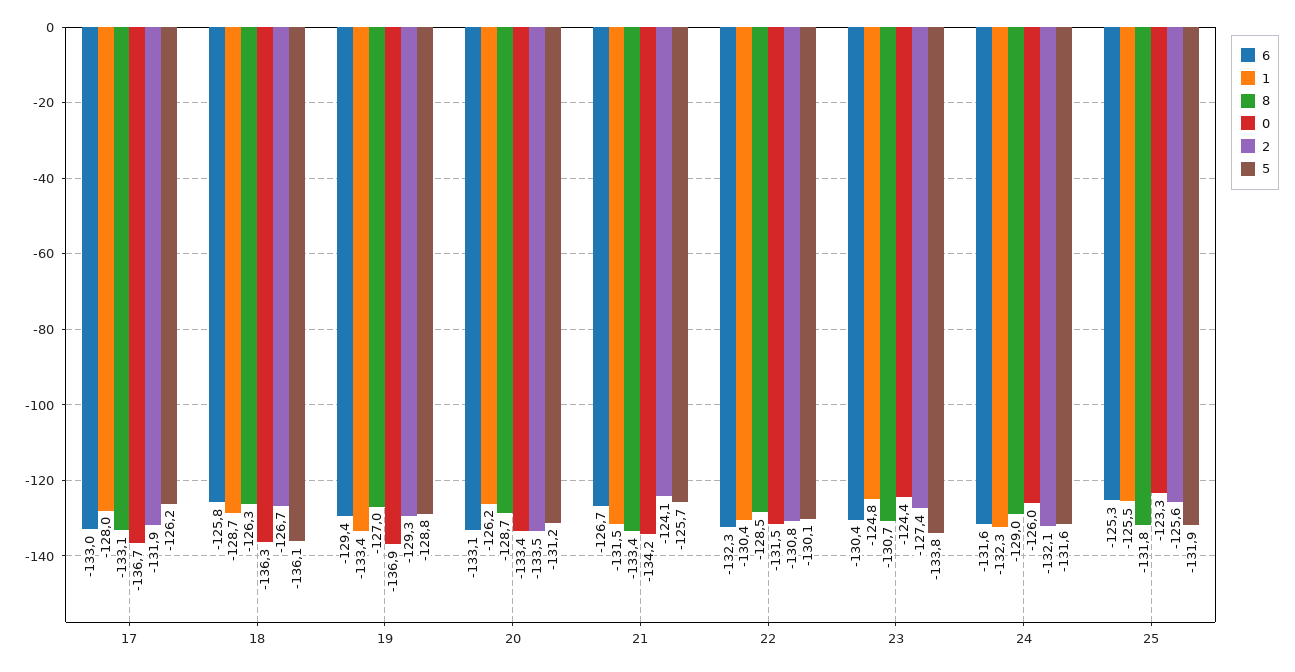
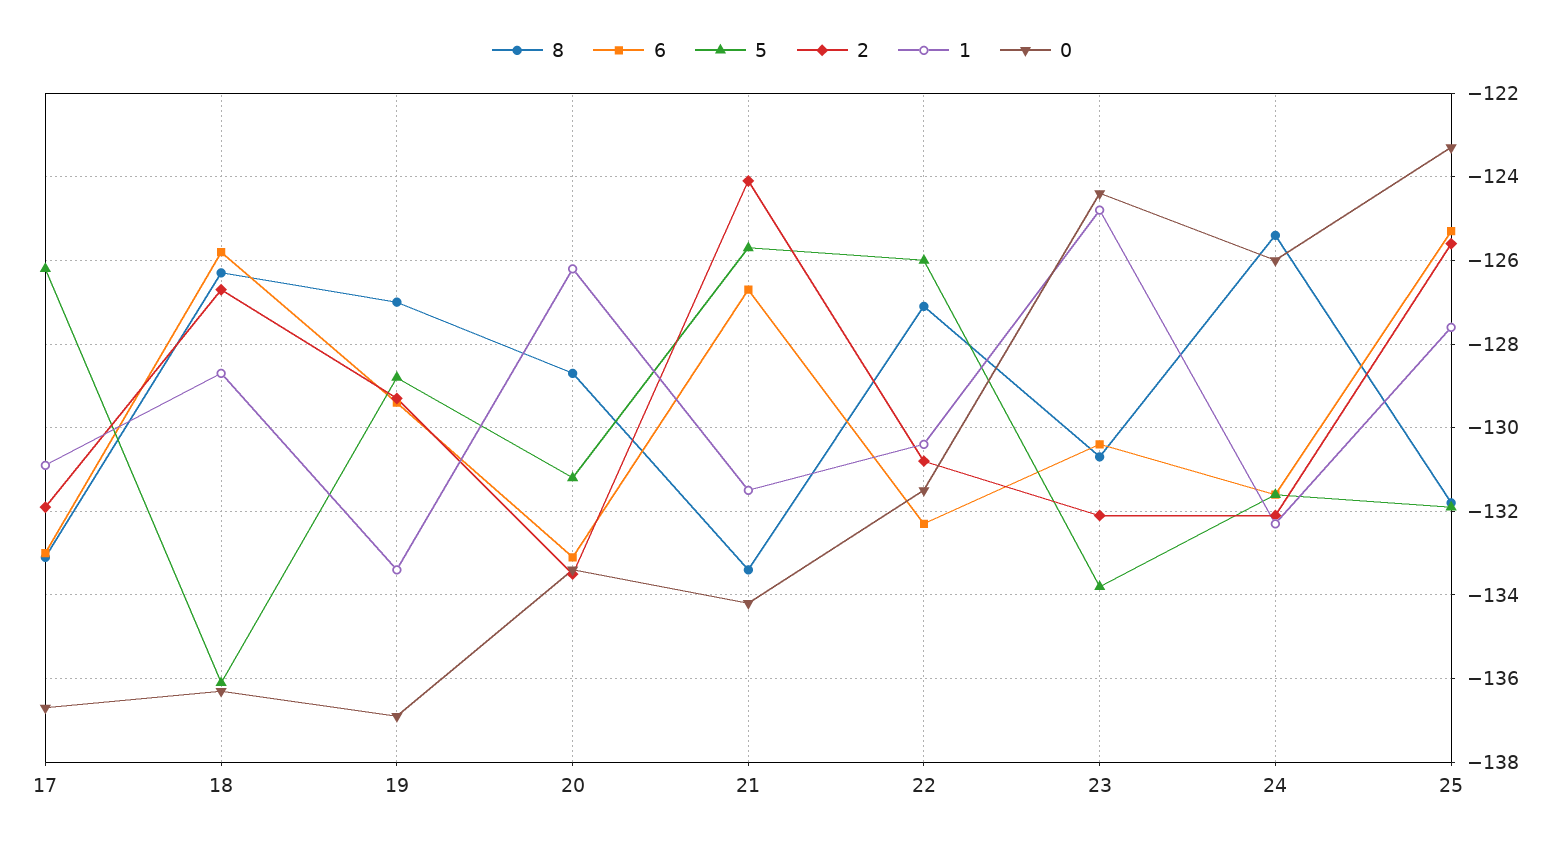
  {
    "6": {
      "17": -133,
      "18": -125.8,
      "19": -129.4,
      "20": -133.1,
      "21": -126.7,
      "22": -132.3,
      "23": -130.4,
      "24": -131.6,
      "25": -125.3
    },
    "1": {
-     "17": -128,
+     "17": -131,
      "18": -128.7,
      "19": -133.4,
      "20": -126.2,
      "21": -131.5,
      "22": -130.4,
      "23": -124.8,
      "24": -132.3,
-     "25": -125.5
+     "25": -127.5
    },
    "8": {
      "17": -133.1,
      "18": -126.3,
      "19": -127,
      "20": -128.7,
      "21": -133.4,
-     "22": -128.5,
+     "22": -127,
      "23": -130.7,
-     "24": -129,
+     "24": -125.5,
      "25": -131.8
    },
    "0": {
      "17": -136.7,
      "18": -136.3,
      "19": -136.9,
      "20": -133.4,
      "21": -134.2,
      "22": -131.5,
      "23": -124.4,
      "24": -126,
      "25": -123.3
    },
    "2": {
      "17": -131.9,
      "18": -126.7,
      "19": -129.3,
      "20": -133.5,
      "21": -124.1,
      "22": -130.8,
-     "23": -127.4,
+     "23": -132,
      "24": -132.1,
      "25": -125.6
    },
    "5": {
      "17": -126.2,
      "18": -136.1,
      "19": -128.8,
      "20": -131.2,
      "21": -125.7,
-     "22": -130.1,
+     "22": -126,
      "23": -133.8,
      "24": -131.6,
      "25": -131.9
    }
  }

